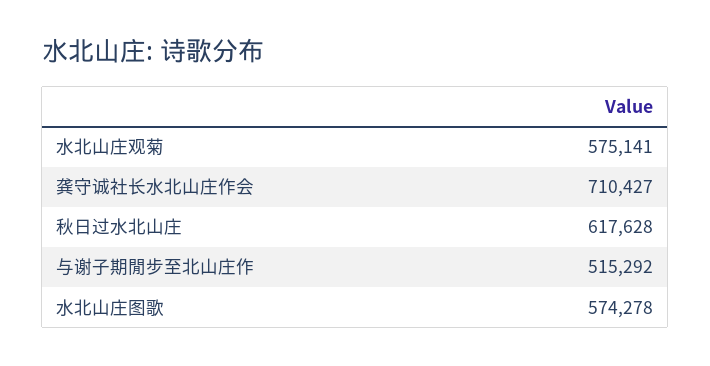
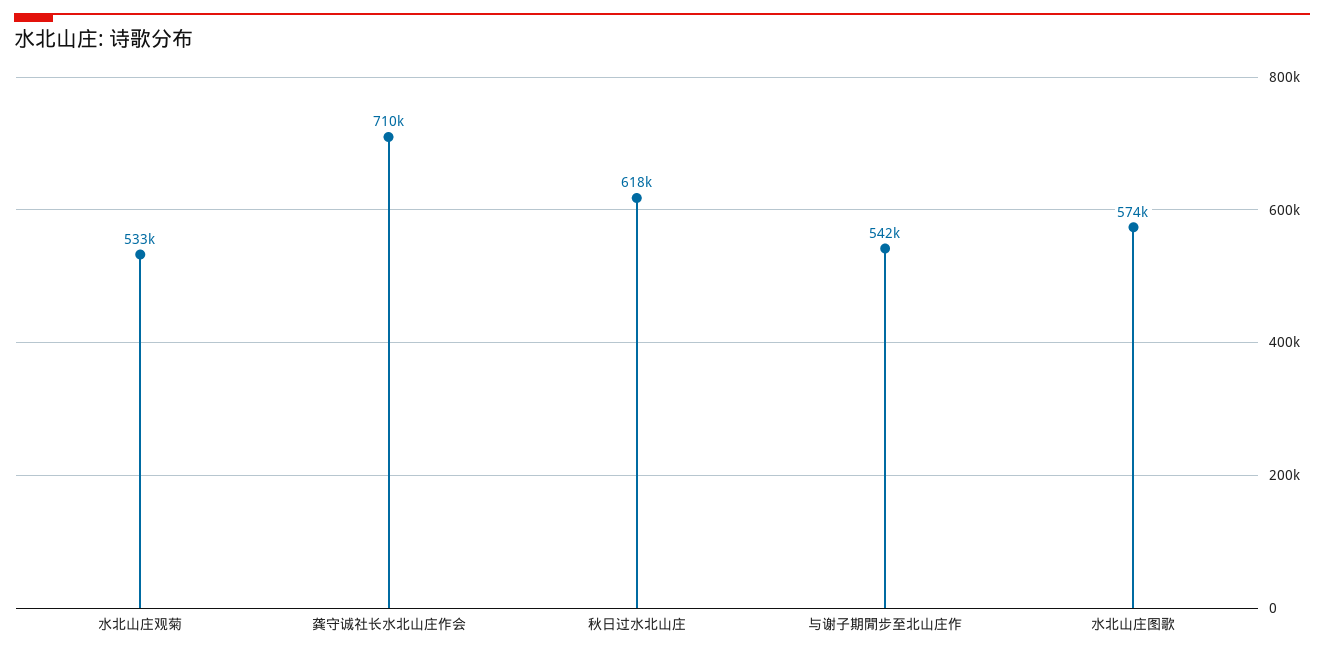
  {
-   "水北山庄观菊": 575141,
+   "水北山庄观菊": 533000,
    "龚守诚社长水北山庄作会": 710427,
    "秋日过水北山庄": 617628,
-   "与谢子期閒步至北山庄作": 515292,
+   "与谢子期閒步至北山庄作": 542000,
    "水北山庄图歌": 574278
  }

